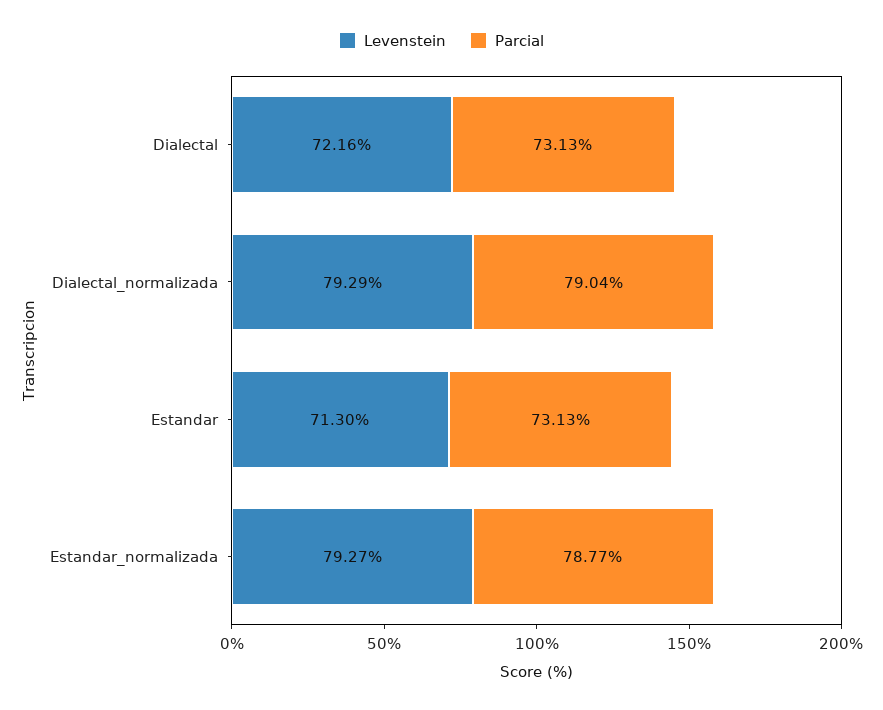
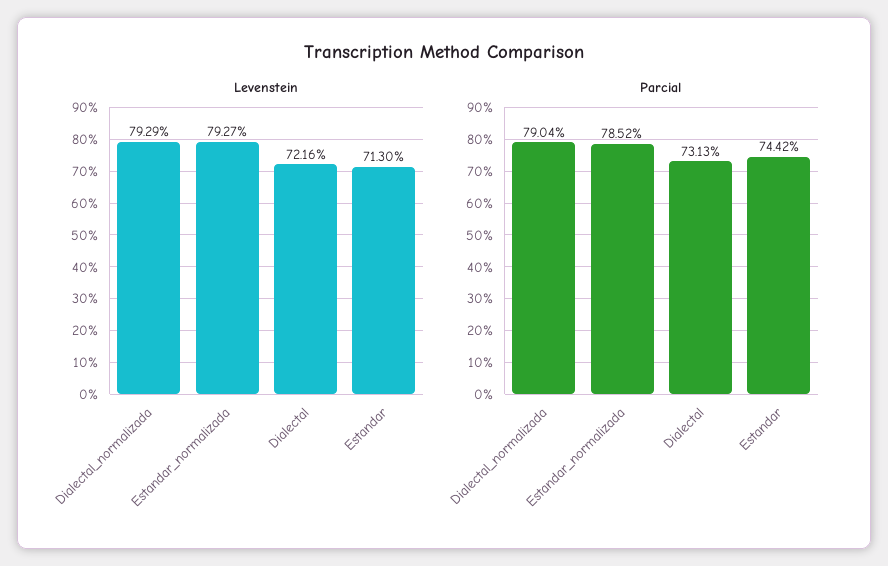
  {
    "Levenstein": {
      "Dialectal": 72.16,
      "Dialectal_normalizada": 79.29,
      "Estandar": 71.3,
      "Estandar_normalizada": 79.27
    },
    "Parcial": {
      "Dialectal": 73.13,
      "Dialectal_normalizada": 79.04,
-     "Estandar": 73.13,
+     "Estandar": 74.42,
-     "Estandar_normalizada": 78.77
+     "Estandar_normalizada": 78.52
    }
  }

